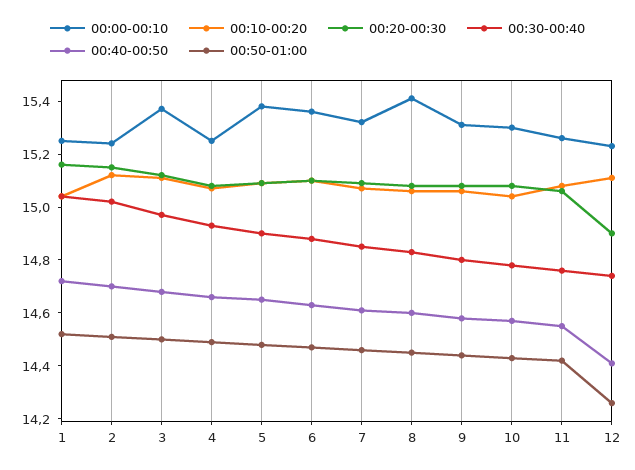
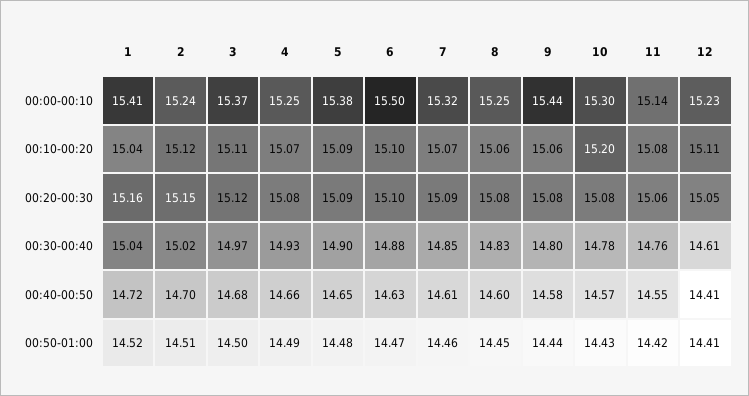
  {
    "00:00-00:10": {
-     "1": 15.25,
+     "1": 15.41,
      "2": 15.24,
      "3": 15.37,
      "4": 15.25,
      "5": 15.38,
-     "6": 15.35,
+     "6": 15.5,
      "7": 15.32,
-     "8": 15.4,
+     "8": 15.25,
-     "9": 15.3,
+     "9": 15.44,
      "10": 15.3,
-     "11": 15.25,
+     "11": 15.14,
      "12": 15.23
    },
    "00:10-00:20": {
      "1": 15.04,
      "2": 15.12,
      "3": 15.11,
      "4": 15.07,
      "5": 15.09,
      "6": 15.1,
      "7": 15.07,
      "8": 15.06,
      "9": 15.06,
-     "10": 15.05,
+     "10": 15.2,
      "11": 15.08,
      "12": 15.11
    },
    "00:20-00:30": {
      "1": 15.16,
      "2": 15.15,
      "3": 15.12,
      "4": 15.08,
      "5": 15.09,
      "6": 15.1,
      "7": 15.09,
      "8": 15.08,
      "9": 15.08,
      "10": 15.08,
      "11": 15.06,
-     "12": 14.9
+     "12": 15.05
    },
    "00:30-00:40": {
      "1": 15.04,
      "2": 15.02,
      "3": 14.97,
      "4": 14.93,
      "5": 14.9,
      "6": 14.88,
      "7": 14.85,
      "8": 14.83,
      "9": 14.8,
      "10": 14.78,
      "11": 14.76,
-     "12": 14.75
+     "12": 14.61
    },
    "00:40-00:50": {
      "1": 14.72,
      "2": 14.7,
      "3": 14.68,
      "4": 14.66,
      "5": 14.65,
      "6": 14.63,
      "7": 14.61,
      "8": 14.6,
      "9": 14.58,
      "10": 14.57,
      "11": 14.55,
      "12": 14.41
    },
    "00:50-01:00": {
      "1": 14.52,
      "2": 14.51,
      "3": 14.5,
      "4": 14.49,
      "5": 14.48,
      "6": 14.47,
      "7": 14.46,
      "8": 14.45,
      "9": 14.44,
      "10": 14.43,
      "11": 14.42,
-     "12": 14.25
+     "12": 14.41
    }
  }

